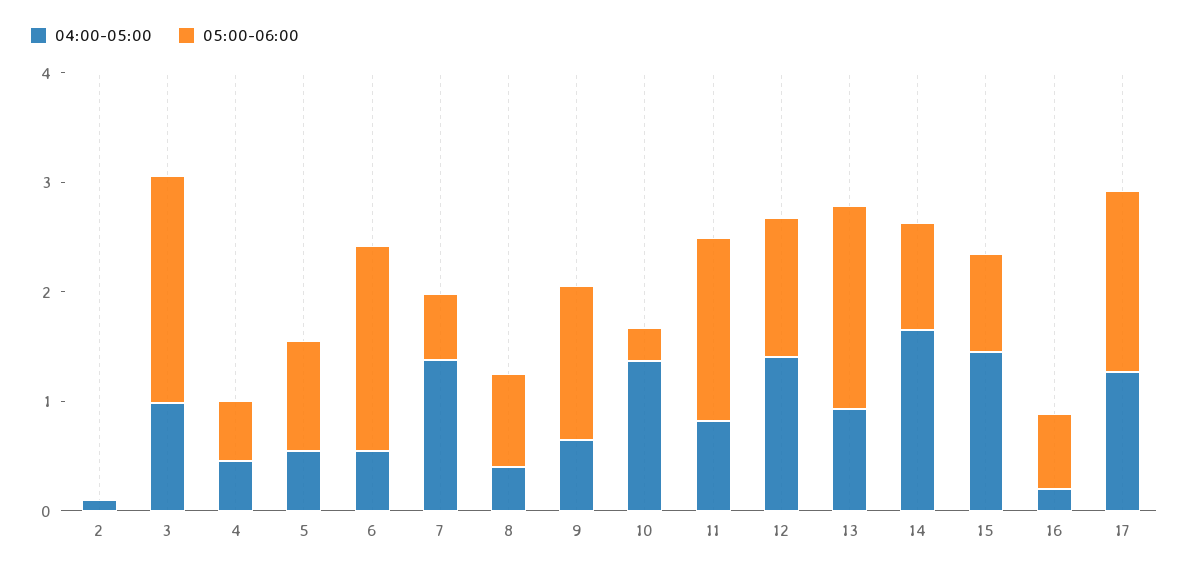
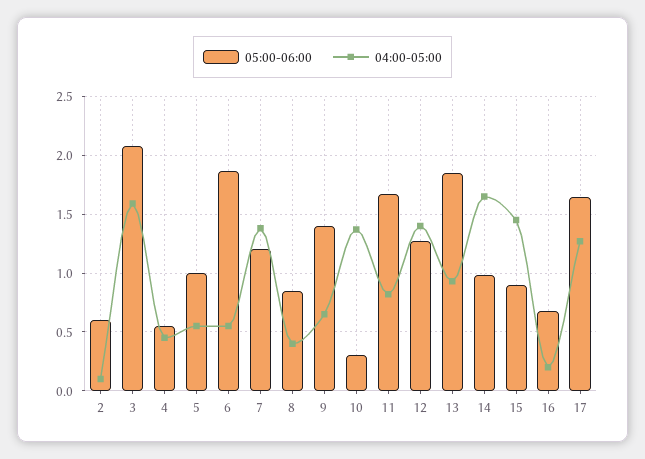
  {
    "04:00-05:00": {
      "2": 0.1,
-     "3": 1,
+     "3": 1.6,
      "4": 0.5,
      "5": 0.6,
      "6": 0.6,
      "7": 1.4,
      "8": 0.4,
      "9": 0.7,
      "10": 1.4,
      "11": 0.8,
      "12": 1.4,
      "13": 0.9,
      "14": 1.7,
      "15": 1.5,
      "16": 0.2,
      "17": 1.3
    },
    "05:00-06:00": {
-     "2": 0,
+     "2": 0.6,
      "3": 2.1,
      "4": 0.6,
      "5": 1,
      "6": 1.9,
-     "7": 0.6,
+     "7": 1.2,
      "8": 0.9,
      "9": 1.4,
      "10": 0.3,
      "11": 1.7,
      "12": 1.3,
      "13": 1.9,
      "14": 1,
      "15": 0.9,
      "16": 0.7,
      "17": 1.7
    }
  }

